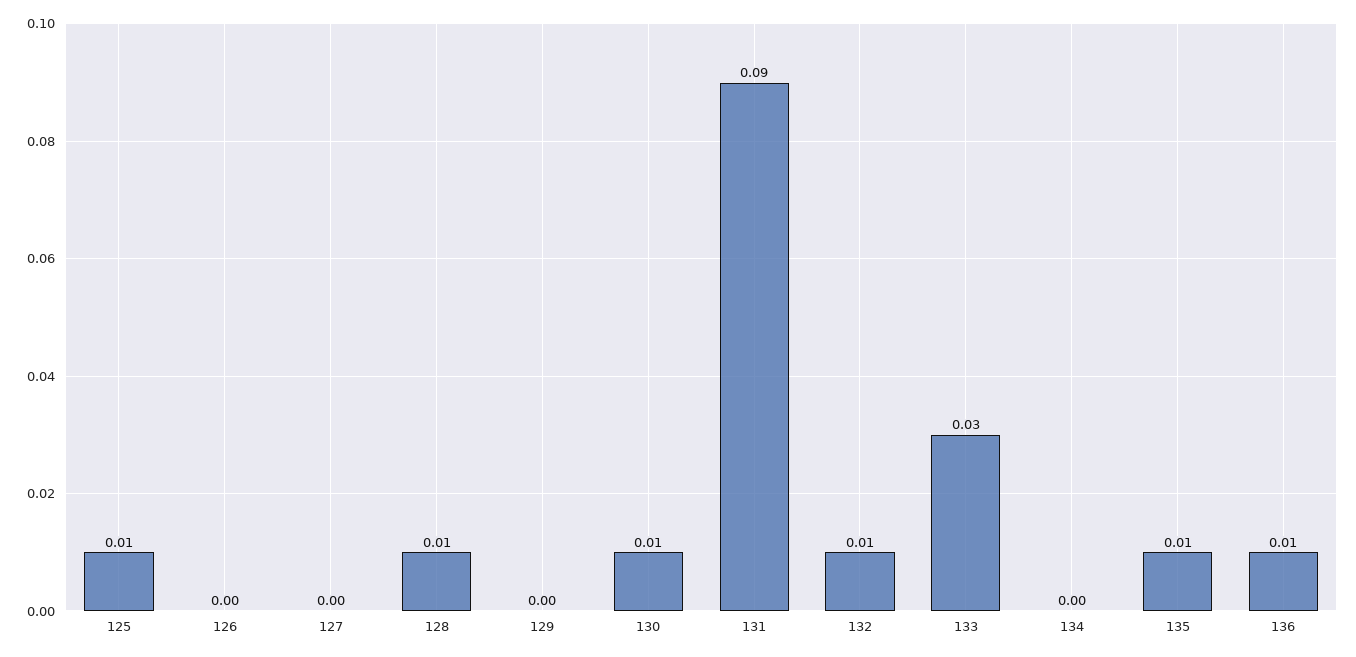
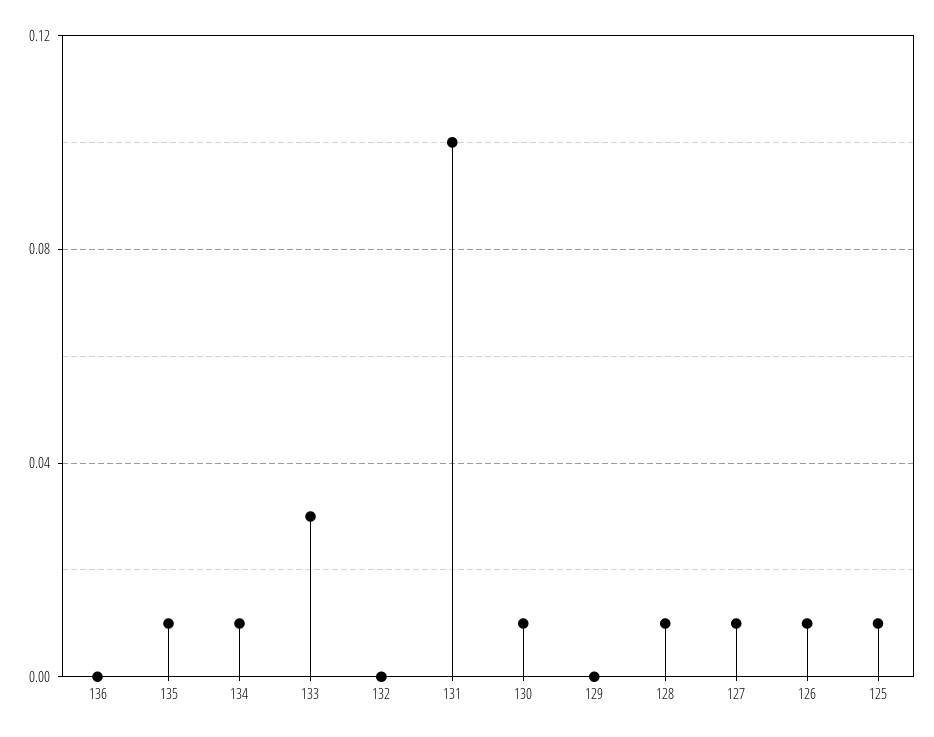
  {
    "125": 0.01,
-   "126": 0,
+   "126": 0.01,
-   "127": 0,
+   "127": 0.01,
    "128": 0.01,
    "129": 0,
    "130": 0.01,
-   "131": 0.09,
+   "131": 0.1,
-   "132": 0.01,
+   "132": 0,
    "133": 0.03,
-   "134": 0,
+   "134": 0.01,
    "135": 0.01,
-   "136": 0.01
+   "136": 0
  }

